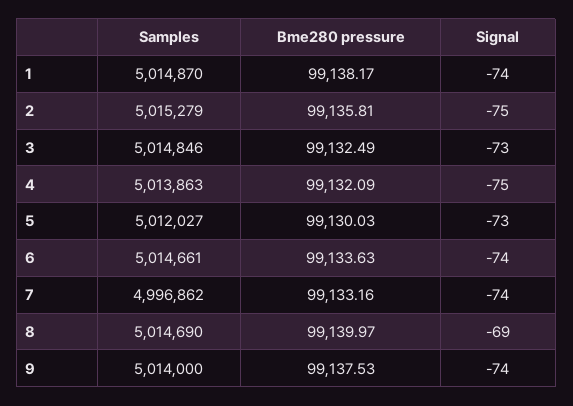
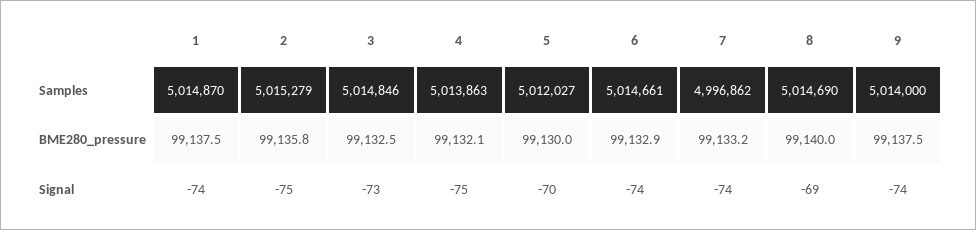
  {
    "Samples": {
      "1": 5014870,
      "2": 5015279,
      "3": 5014846,
      "4": 5013863,
      "5": 5012027,
      "6": 5014661,
      "7": 4996862,
      "8": 5014690,
      "9": 5014000
    },
    "Bme280 pressure": {
-     "1": 99138.17,
+     "1": 99137.5,
      "2": 99135.81,
      "3": 99132.49,
      "4": 99132.09,
      "5": 99130.03,
-     "6": 99133.63,
+     "6": 99132.9,
      "7": 99133.16,
      "8": 99139.97,
      "9": 99137.53
    },
    "Signal": {
      "1": -74,
      "2": -75,
      "3": -73,
      "4": -75,
-     "5": -73,
+     "5": -70,
      "6": -74,
      "7": -74,
      "8": -69,
      "9": -74
    }
  }

